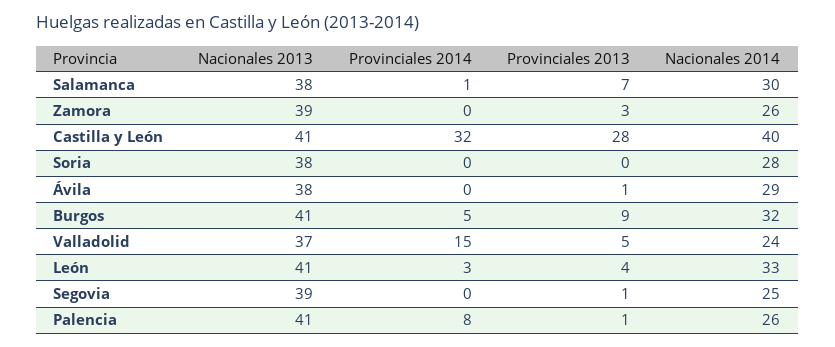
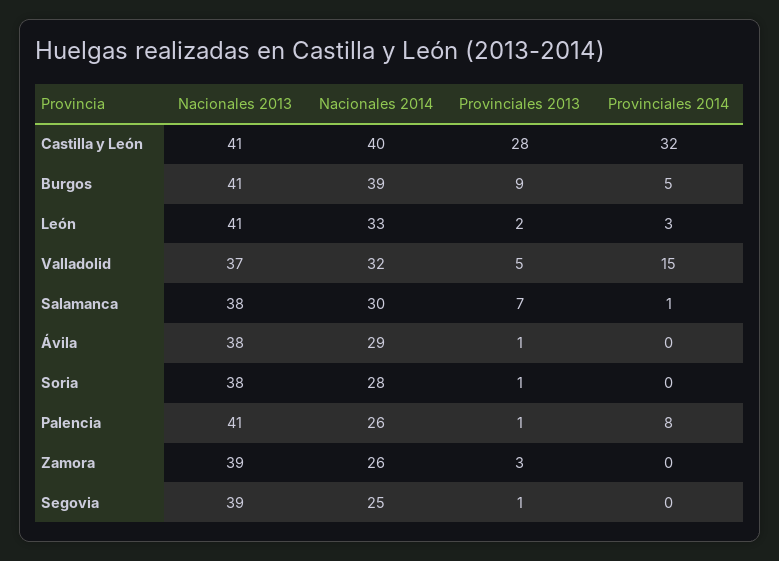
  {
    "Nacionales 2013": {
      "Salamanca": 38,
      "Zamora": 39,
      "Castilla y León": 41,
      "Soria": 38,
      "Ávila": 38,
      "Burgos": 41,
      "Valladolid": 37,
      "León": 41,
      "Segovia": 39,
      "Palencia": 41
    },
    "Provinciales 2014": {
      "Salamanca": 1,
      "Zamora": 0,
      "Castilla y León": 32,
      "Soria": 0,
      "Ávila": 0,
      "Burgos": 5,
      "Valladolid": 15,
      "León": 3,
      "Segovia": 0,
      "Palencia": 8
    },
    "Provinciales 2013": {
      "Salamanca": 7,
      "Zamora": 3,
      "Castilla y León": 28,
-     "Soria": 0,
+     "Soria": 1,
      "Ávila": 1,
      "Burgos": 9,
      "Valladolid": 5,
-     "León": 4,
+     "León": 2,
      "Segovia": 1,
      "Palencia": 1
    },
    "Nacionales 2014": {
      "Salamanca": 30,
      "Zamora": 26,
      "Castilla y León": 40,
      "Soria": 28,
      "Ávila": 29,
-     "Burgos": 32,
+     "Burgos": 39,
-     "Valladolid": 24,
+     "Valladolid": 32,
      "León": 33,
      "Segovia": 25,
      "Palencia": 26
    }
  }

